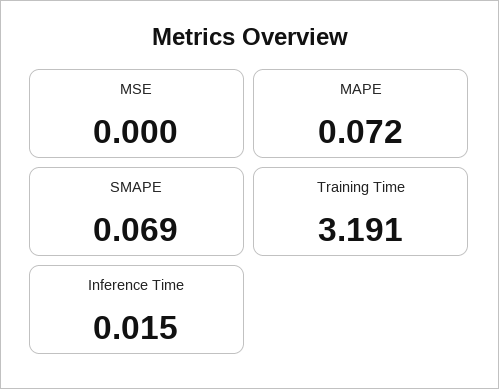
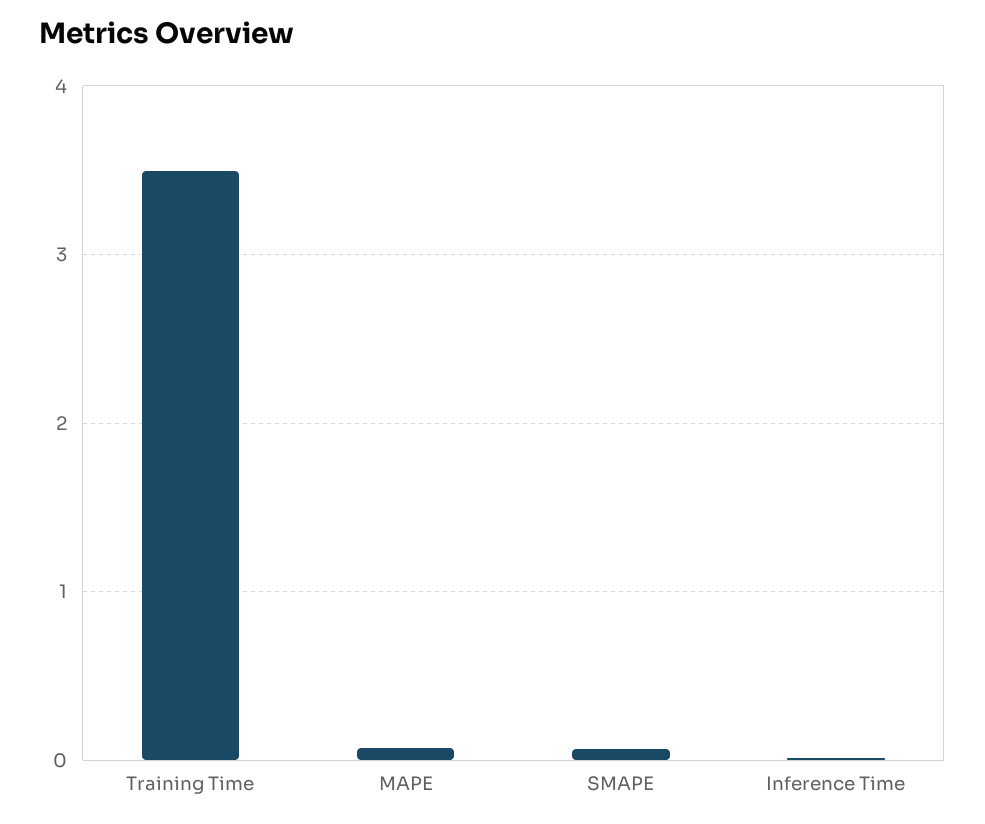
  {
-   "MSE": 0,
    "MAPE": 0.072,
    "SMAPE": 0.069,
-   "Training Time": 3.191,
+   "Training Time": 3.5,
    "Inference Time": 0.015
  }

